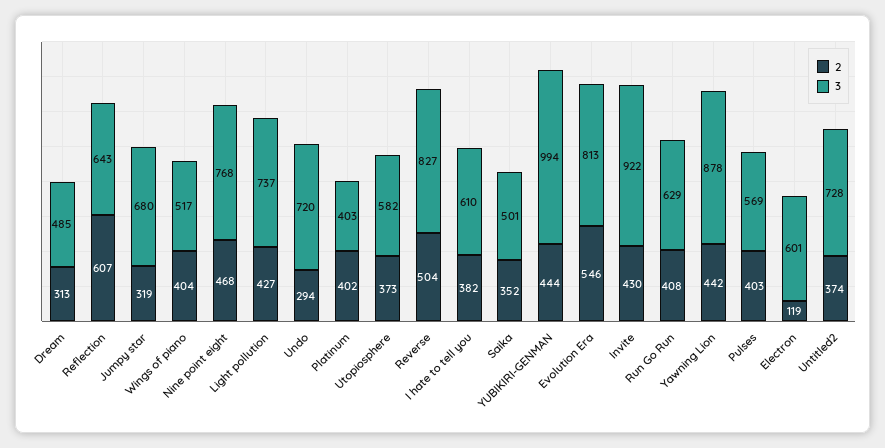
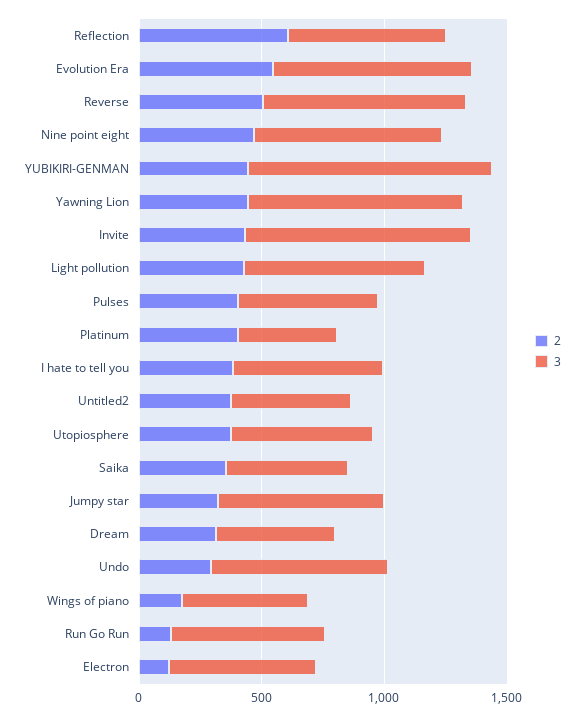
  {
    "2": {
      "Dream": 313,
      "Reflection": 607,
      "Jumpy star": 319,
-     "Wings of piano": 404,
+     "Wings of piano": 200,
      "Nine point eight": 468,
      "Light pollution": 427,
      "Undo": 294,
      "Platinum": 402,
      "Utopiosphere": 373,
      "Reverse": 504,
      "I hate to tell you": 382,
      "Saika": 352,
      "YUBIKIRI-GENMAN": 444,
      "Evolution Era": 546,
      "Invite": 430,
-     "Run Go Run": 408,
+     "Run Go Run": 100,
      "Yawning Lion": 442,
      "Pulses": 403,
      "Electron": 119,
      "Untitled2": 374
    },
    "3": {
      "Dream": 485,
      "Reflection": 643,
      "Jumpy star": 680,
      "Wings of piano": 517,
      "Nine point eight": 768,
      "Light pollution": 737,
      "Undo": 720,
      "Platinum": 403,
      "Utopiosphere": 582,
      "Reverse": 827,
      "I hate to tell you": 610,
      "Saika": 501,
      "YUBIKIRI-GENMAN": 994,
      "Evolution Era": 813,
      "Invite": 922,
      "Run Go Run": 629,
      "Yawning Lion": 878,
      "Pulses": 569,
      "Electron": 601,
-     "Untitled2": 728
+     "Untitled2": 500
    }
  }

